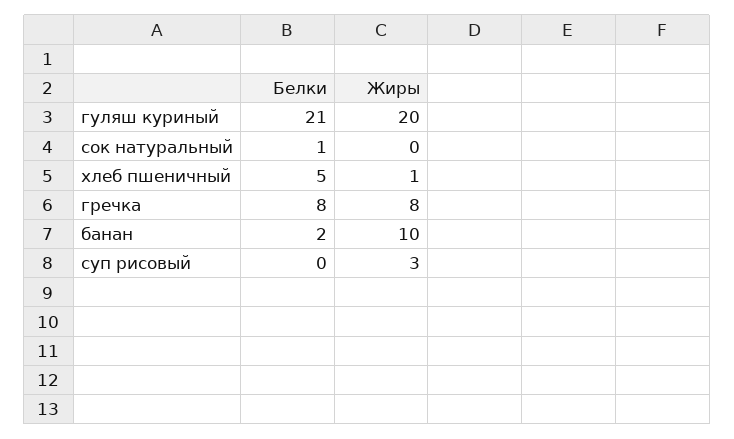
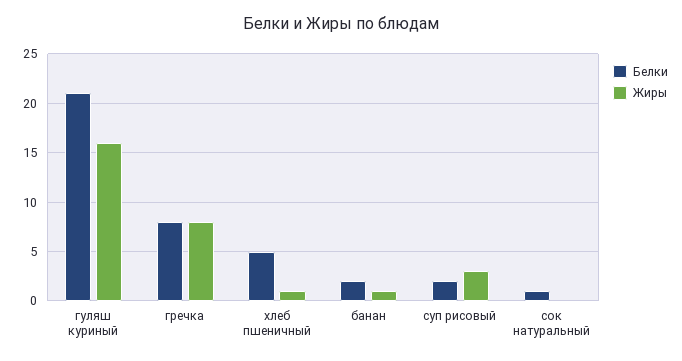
  {
    "Белки": {
      "гуляш куриный": 21,
      "сок натуральный": 1,
      "хлеб пшеничный": 5,
      "гречка": 8,
      "банан": 2,
-     "суп рисовый": 0
+     "суп рисовый": 2
    },
    "Жиры": {
-     "гуляш куриный": 20,
+     "гуляш куриный": 16,
      "сок натуральный": 0,
      "хлеб пшеничный": 1,
      "гречка": 8,
-     "банан": 10,
+     "банан": 1,
      "суп рисовый": 3
    }
  }

